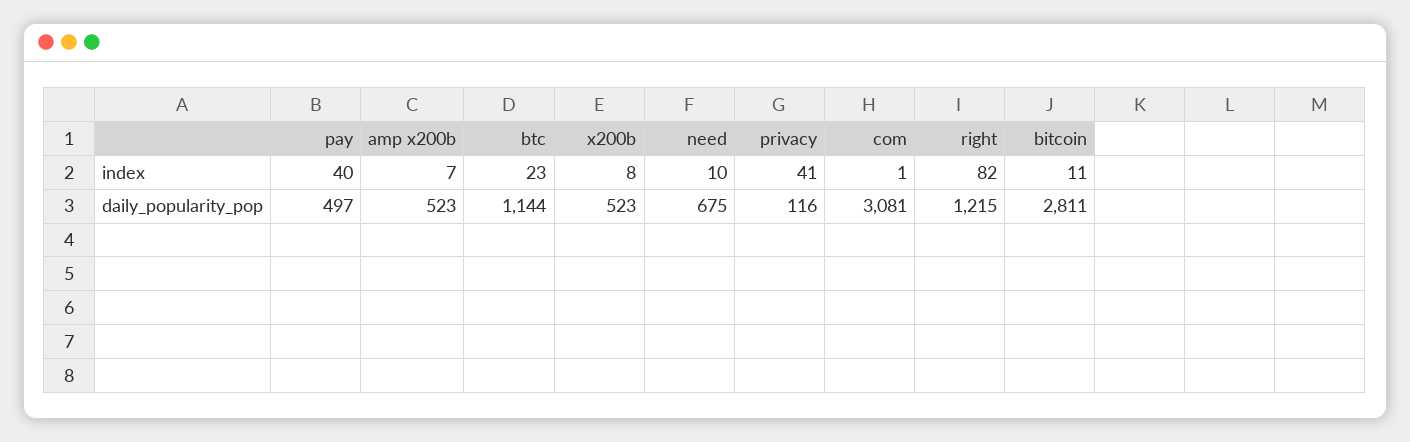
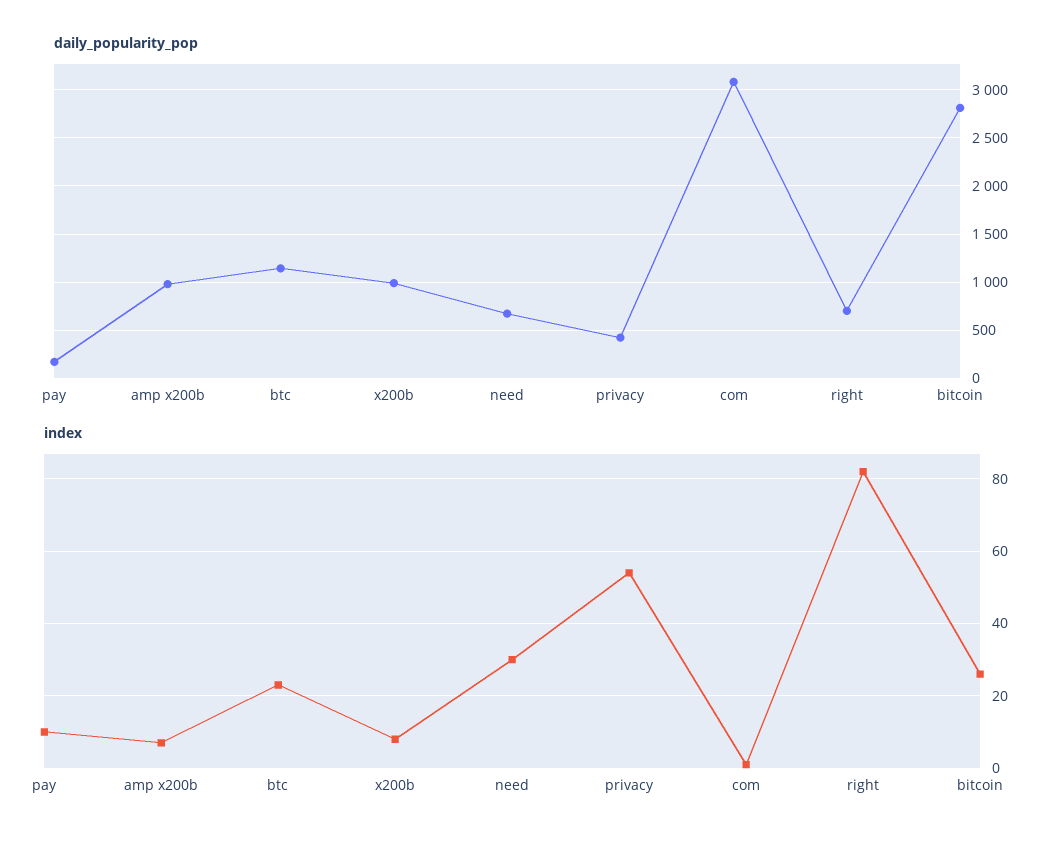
  {
    "index": {
-     "pay": 40,
+     "pay": 10,
      "amp x200b": 7,
      "btc": 23,
      "x200b": 8,
-     "need": 10,
+     "need": 30,
-     "privacy": 41,
+     "privacy": 55,
      "com": 1,
      "right": 82,
-     "bitcoin": 11
+     "bitcoin": 25
    },
    "daily_popularity_pop": {
-     "pay": 497,
+     "pay": 200,
-     "amp x200b": 523,
+     "amp x200b": 1000,
      "btc": 1144,
-     "x200b": 523,
+     "x200b": 1000,
      "need": 675,
-     "privacy": 116,
+     "privacy": 400,
      "com": 3081,
-     "right": 1215,
+     "right": 700,
      "bitcoin": 2811
    }
  }

